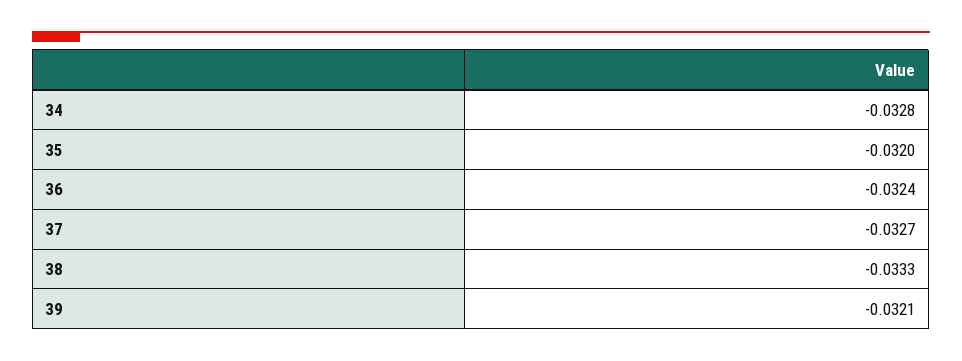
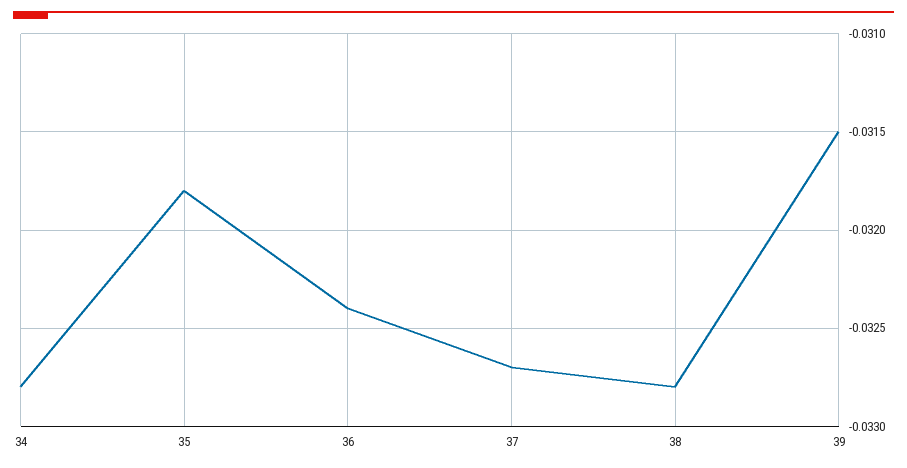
  {
    "34": -0.0328,
-   "35": -0.032,
+   "35": -0.0318,
    "36": -0.0324,
    "37": -0.0327,
-   "38": -0.0333,
+   "38": -0.0328,
-   "39": -0.0321
+   "39": -0.0315
  }

